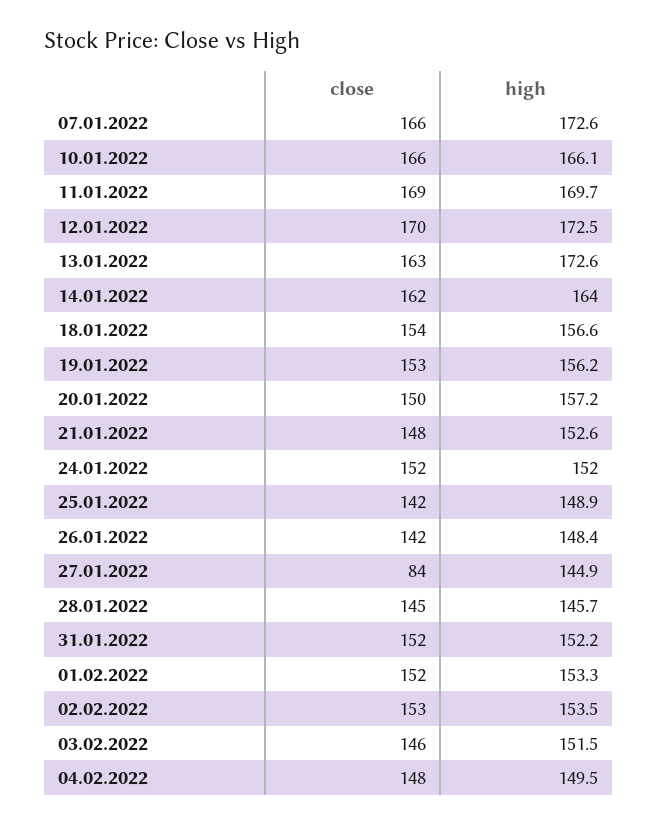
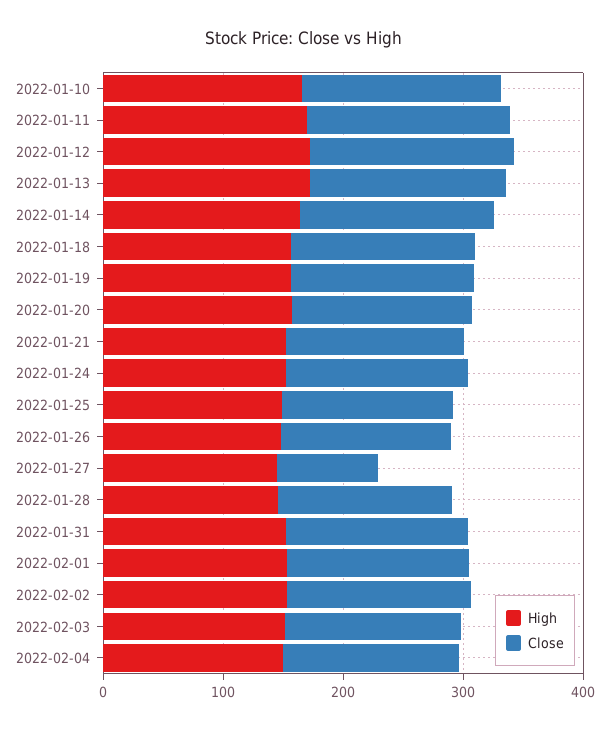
  {
    "close": {
-     "07.01.2022": 166,
      "10.01.2022": 166,
      "11.01.2022": 169,
      "12.01.2022": 170,
      "13.01.2022": 163,
      "14.01.2022": 162,
      "18.01.2022": 154,
      "19.01.2022": 153,
      "20.01.2022": 150,
      "21.01.2022": 148,
      "24.01.2022": 152,
      "25.01.2022": 142,
      "26.01.2022": 142,
      "27.01.2022": 84,
      "28.01.2022": 145,
      "31.01.2022": 152,
      "01.02.2022": 152,
      "02.02.2022": 153,
      "03.02.2022": 146,
      "04.02.2022": 148
    },
    "high": {
-     "07.01.2022": 172.6,
      "10.01.2022": 166.1,
      "11.01.2022": 169.7,
      "12.01.2022": 172.5,
      "13.01.2022": 172.6,
      "14.01.2022": 164,
      "18.01.2022": 156.6,
      "19.01.2022": 156.2,
      "20.01.2022": 157.2,
      "21.01.2022": 152.6,
      "24.01.2022": 152,
      "25.01.2022": 148.9,
      "26.01.2022": 148.4,
      "27.01.2022": 144.9,
      "28.01.2022": 145.7,
      "31.01.2022": 152.2,
      "01.02.2022": 153.3,
      "02.02.2022": 153.5,
      "03.02.2022": 151.5,
      "04.02.2022": 149.5
    }
  }

